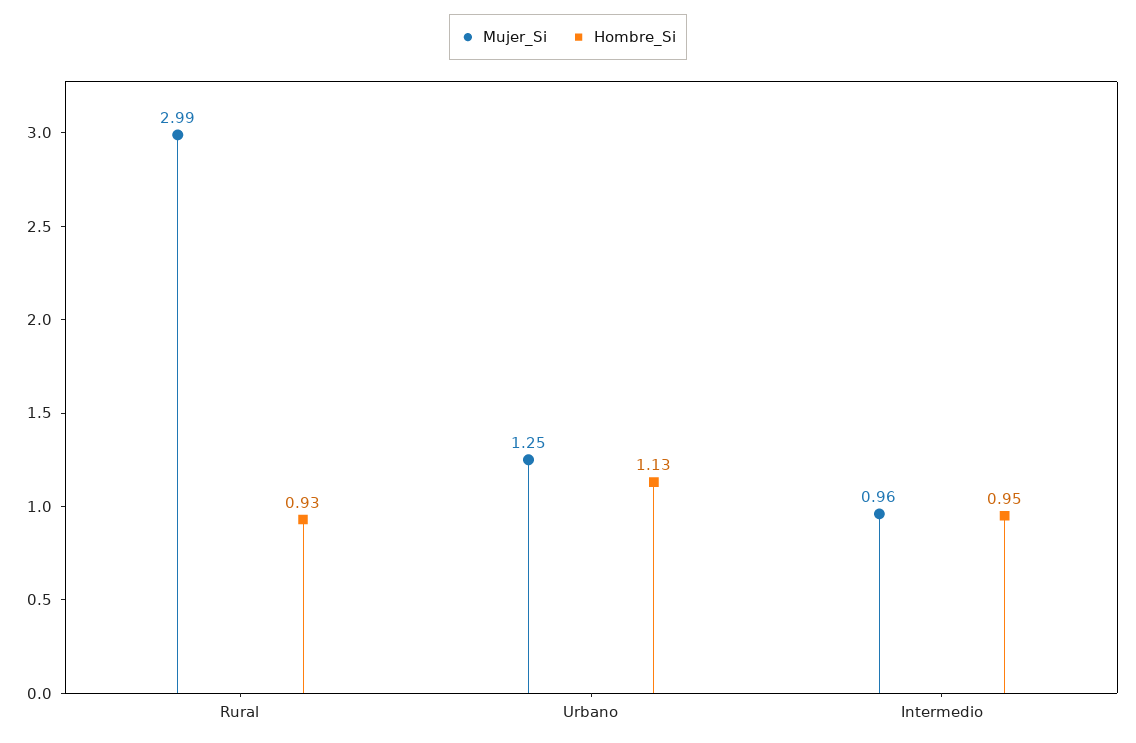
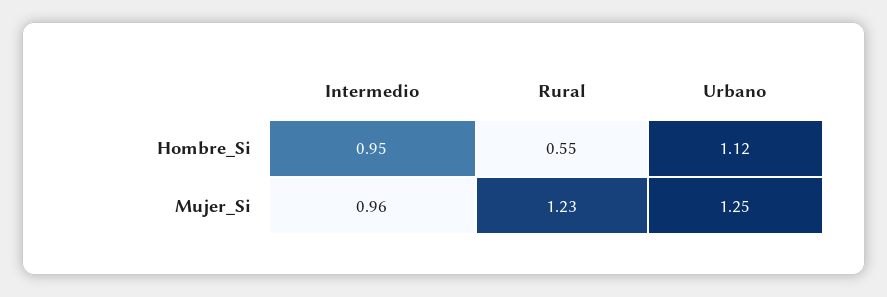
  {
    "Mujer_Si": {
-     "Rural": 2.99,
+     "Rural": 1.23,
      "Urbano": 1.25,
      "Intermedio": 0.96
    },
    "Hombre_Si": {
-     "Rural": 0.93,
+     "Rural": 0.55,
-     "Urbano": 1.13,
+     "Urbano": 1.12,
      "Intermedio": 0.95
    }
  }

